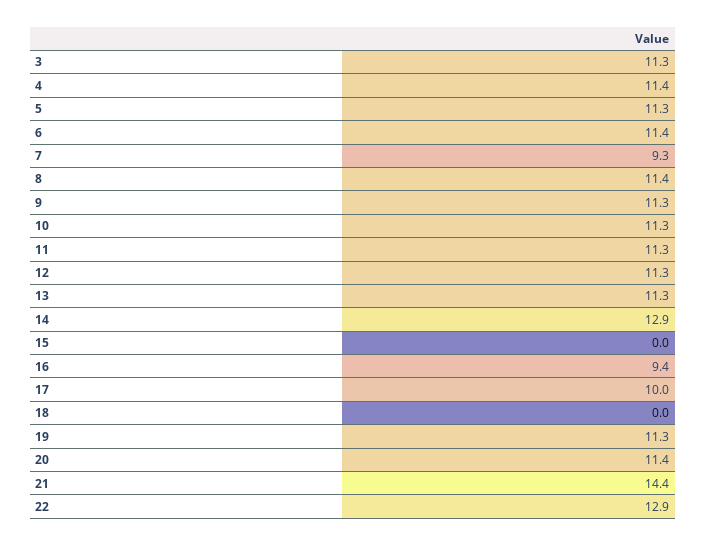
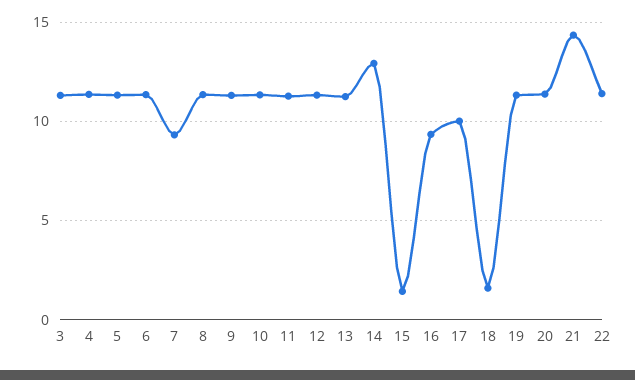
  {
    "3": 11.3,
    "4": 11.4,
    "5": 11.3,
    "6": 11.4,
    "7": 9.3,
    "8": 11.4,
    "9": 11.3,
    "10": 11.3,
    "11": 11.3,
    "12": 11.3,
    "13": 11.3,
    "14": 12.9,
-   "15": 0,
+   "15": 1.5,
    "16": 9.4,
    "17": 10,
-   "18": 0,
+   "18": 1.5,
    "19": 11.3,
    "20": 11.4,
    "21": 14.4,
-   "22": 12.9
+   "22": 11.5
  }

